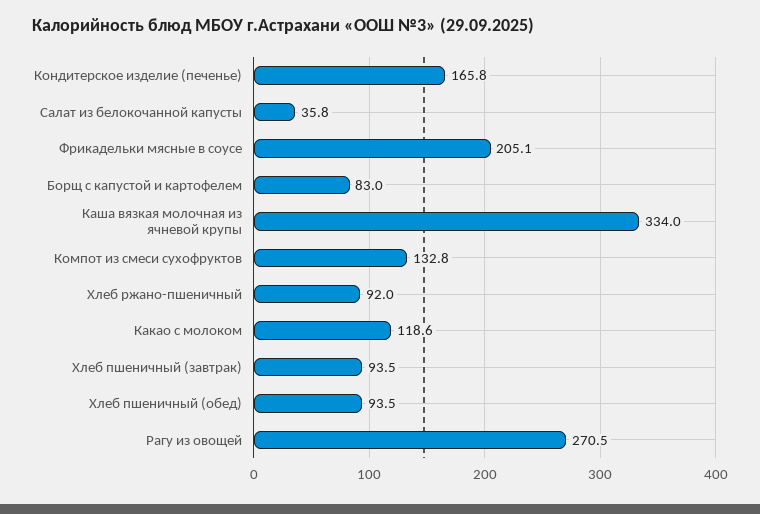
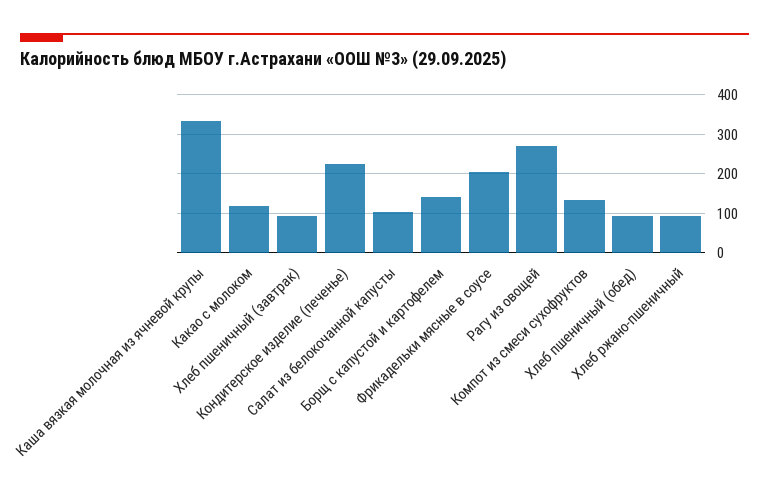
  {
-   "Кондитерское изделие (печенье)": 165.8,
+   "Кондитерское изделие (печенье)": 220,
-   "Салат из белокочанной капусты": 35.8,
+   "Салат из белокочанной капусты": 100,
    "Фрикадельки мясные в соусе": 205.1,
-   "Борщ с капустой и картофелем": 83,
+   "Борщ с капустой и картофелем": 140,
    "Каша вязкая молочная из ячневой крупы": 334,
    "Компот из смеси сухофруктов": 132.8,
    "Хлеб ржано-пшеничный": 92,
    "Какао с молоком": 118.6,
    "Хлеб пшеничный (завтрак)": 93.5,
    "Хлеб пшеничный (обед)": 93.5,
    "Рагу из овощей": 270.5
  }

